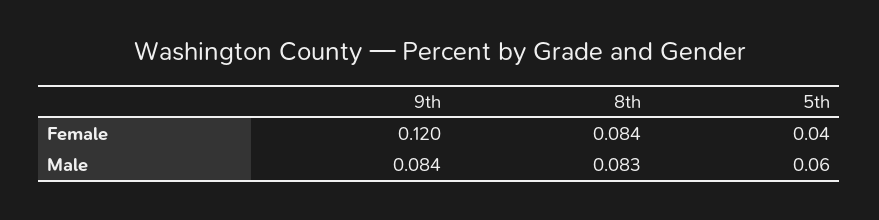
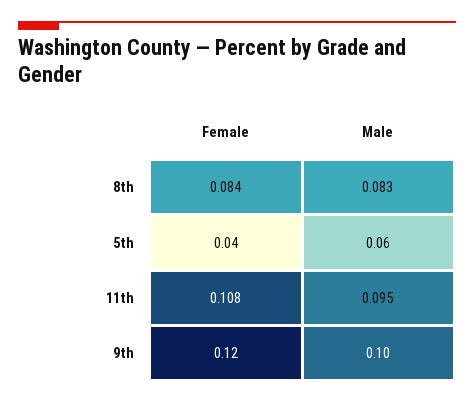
  {
    "9th": {
      "Female": 0.12,
-     "Male": 0.084
+     "Male": 0.1
    },
    "8th": {
      "Female": 0.084,
      "Male": 0.083
    },
    "5th": {
      "Female": 0.04,
      "Male": 0.06
-   }
+   },
+   "11th": {
+     "Female": 0.108,
+     "Male": 0.095
+   }
  }

